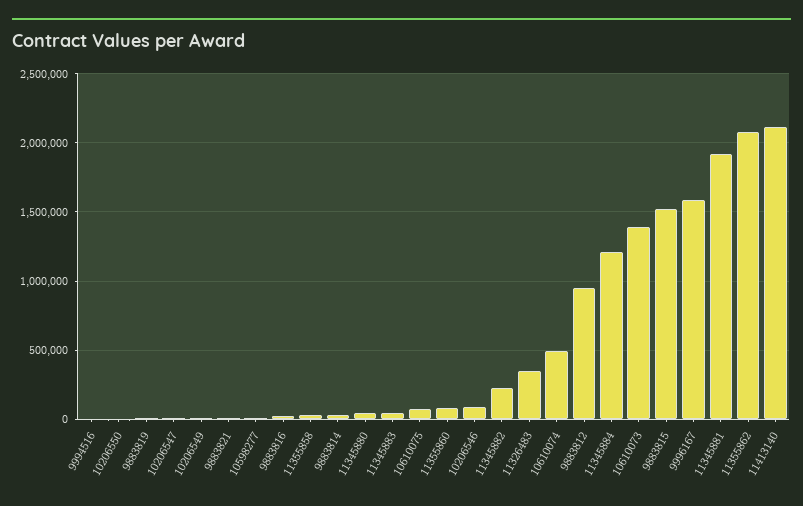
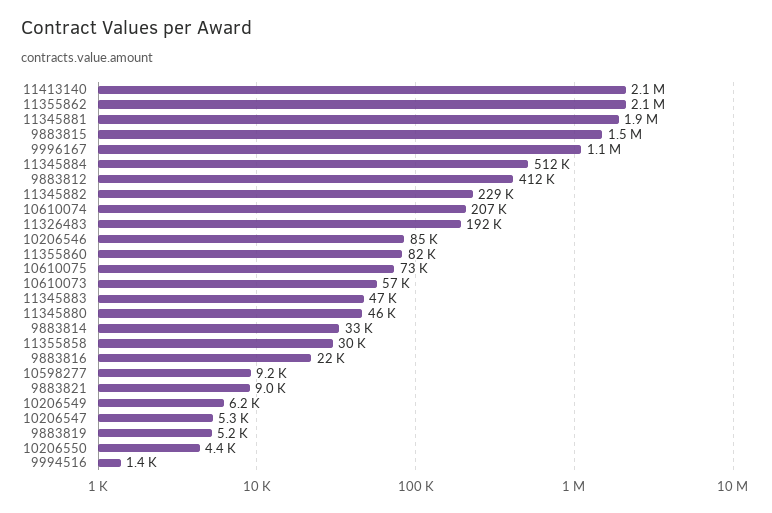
  {
    "9994516": 1400,
    "10206550": 4400,
    "9883819": 5200,
    "10206547": 5300,
    "10206549": 6200,
    "9883821": 9000,
    "10598277": 9200,
    "9883816": 22000,
    "11355858": 30000,
    "9883814": 33000,
    "11345880": 46000,
    "11345883": 47000,
    "10610075": 73000,
    "11355860": 82000,
    "10206546": 85000,
    "11345882": 229000,
-   "11326483": 350000,
+   "11326483": 192000,
-   "10610074": 500000,
+   "10610074": 207000,
-   "9883812": 950000,
+   "9883812": 412000,
-   "11345884": 1200000,
+   "11345884": 512000,
-   "10610073": 1400000,
+   "10610073": 57000,
    "9883815": 1500000,
-   "9996167": 1600000,
+   "9996167": 1100000,
    "11345881": 1900000,
    "11355862": 2100000,
    "11413140": 2100000
  }

